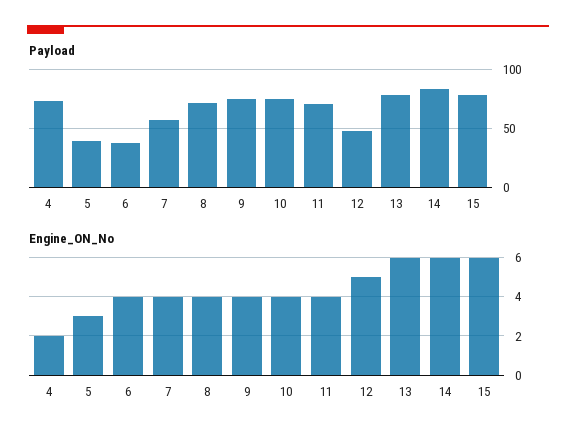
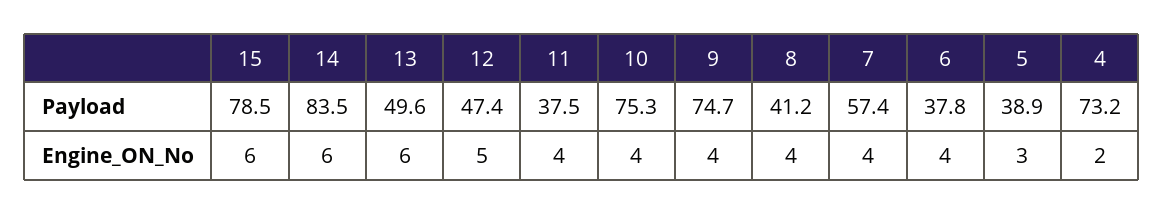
  {
    "Payload": {
      "4": 73.2,
      "5": 38.9,
      "6": 37.8,
      "7": 57.4,
-     "8": 70,
+     "8": 41.2,
      "9": 74.7,
      "10": 75.3,
-     "11": 70,
+     "11": 37.5,
      "12": 47.4,
-     "13": 80,
+     "13": 49.6,
      "14": 83.5,
      "15": 78.5
    },
    "Engine_ON_No": {
      "4": 2,
      "5": 3,
      "6": 4,
      "7": 4,
      "8": 4,
      "9": 4,
      "10": 4,
      "11": 4,
      "12": 5,
      "13": 6,
      "14": 6,
      "15": 6
    }
  }

